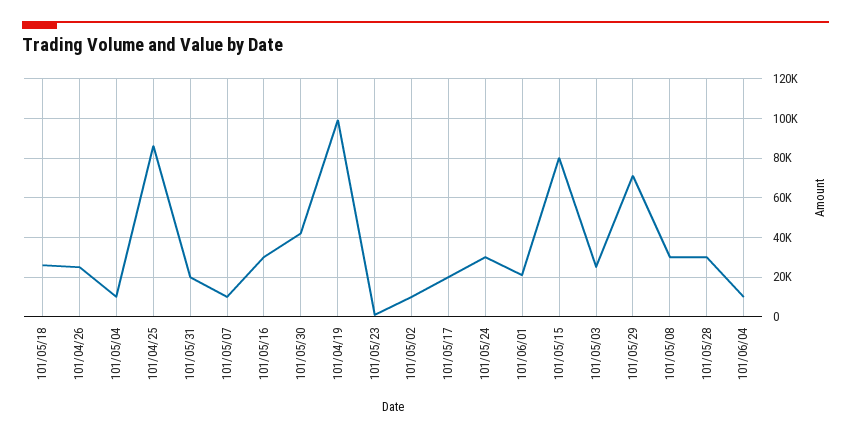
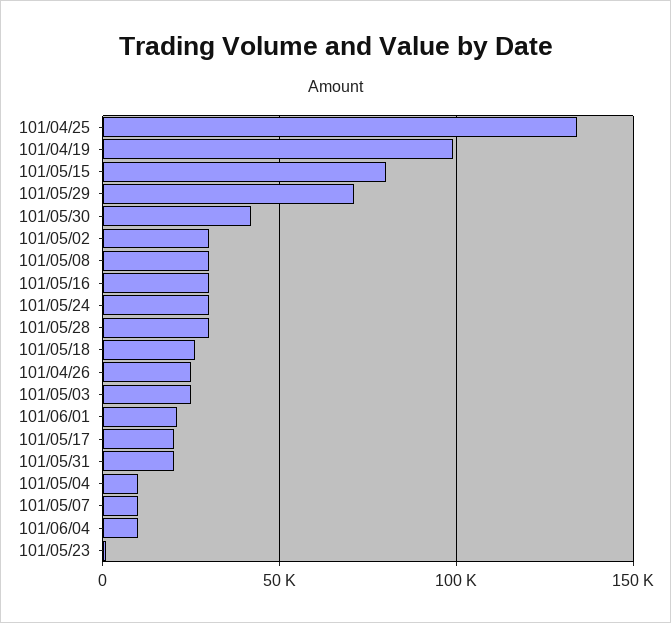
  {
    "101/05/18": 25000,
    "101/04/26": 25000,
    "101/05/04": 10000,
-   "101/04/25": 85000,
+   "101/04/25": 135000,
    "101/05/31": 20000,
    "101/05/07": 10000,
    "101/05/16": 30000,
    "101/05/30": 40000,
    "101/04/19": 100000,
    "101/05/23": 0,
-   "101/05/02": 10000,
+   "101/05/02": 30000,
    "101/05/17": 20000,
    "101/05/24": 30000,
    "101/06/01": 20000,
    "101/05/15": 80000,
    "101/05/03": 25000,
    "101/05/29": 70000,
    "101/05/08": 30000,
    "101/05/28": 30000,
    "101/06/04": 10000
  }

